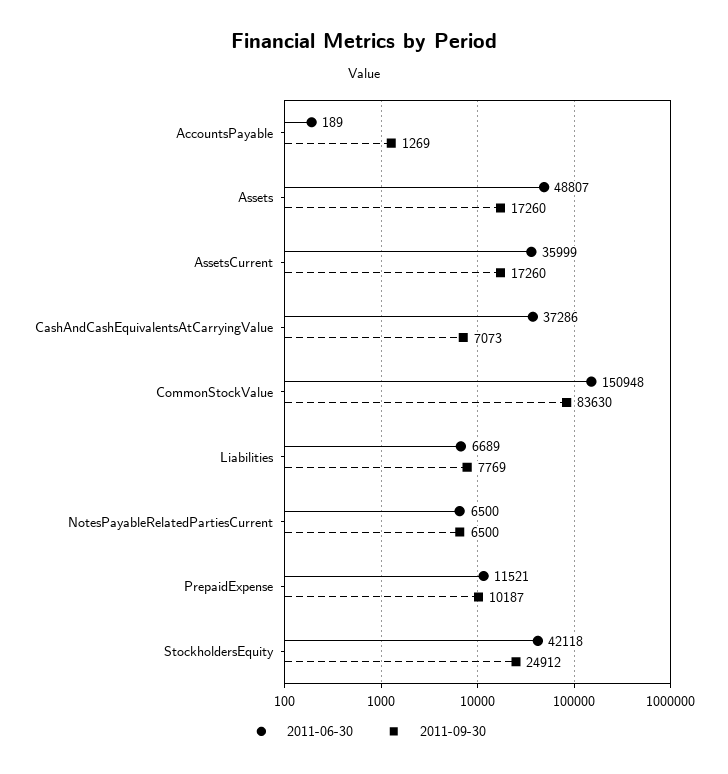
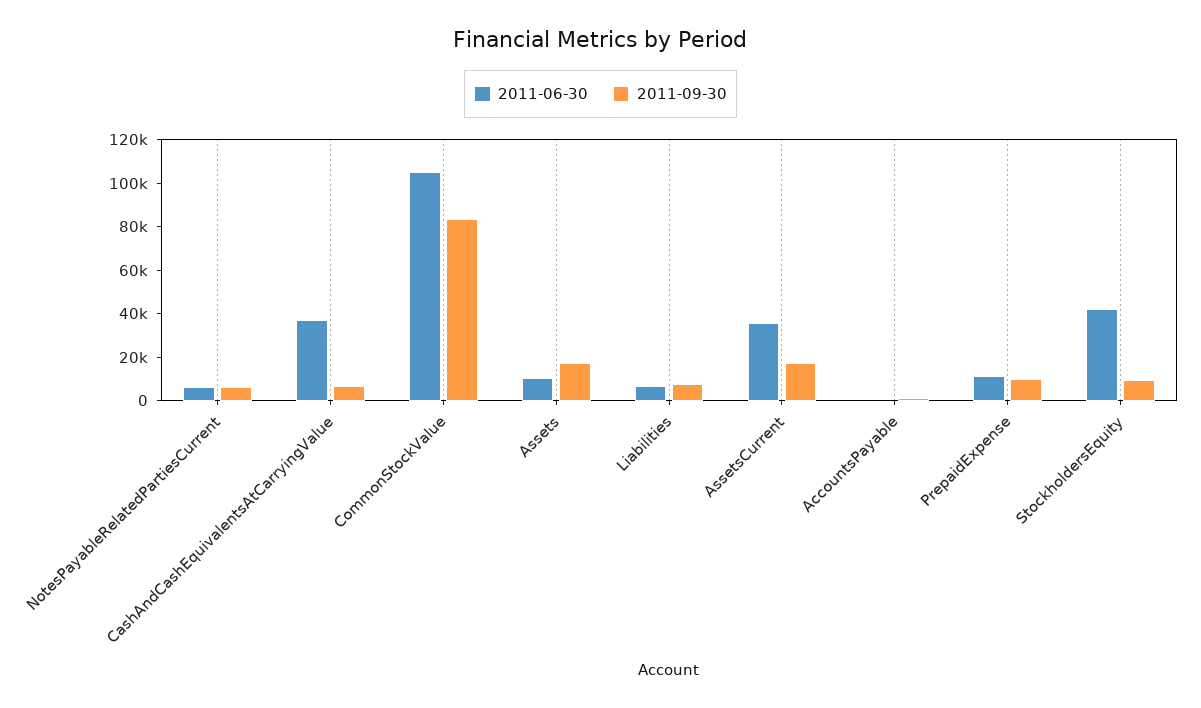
  {
    "2011-06-30": {
      "AccountsPayable": 189,
-     "Assets": 48807,
+     "Assets": 10000,
      "AssetsCurrent": 35999,
      "CashAndCashEquivalentsAtCarryingValue": 37286,
-     "CommonStockValue": 150948,
+     "CommonStockValue": 105000,
      "Liabilities": 6689,
      "NotesPayableRelatedPartiesCurrent": 6500,
      "PrepaidExpense": 11521,
      "StockholdersEquity": 42118
    },
    "2011-09-30": {
      "AccountsPayable": 1269,
      "Assets": 17260,
      "AssetsCurrent": 17260,
      "CashAndCashEquivalentsAtCarryingValue": 7073,
      "CommonStockValue": 83630,
      "Liabilities": 7769,
      "NotesPayableRelatedPartiesCurrent": 6500,
      "PrepaidExpense": 10187,
-     "StockholdersEquity": 24912
+     "StockholdersEquity": 10000
    }
  }

